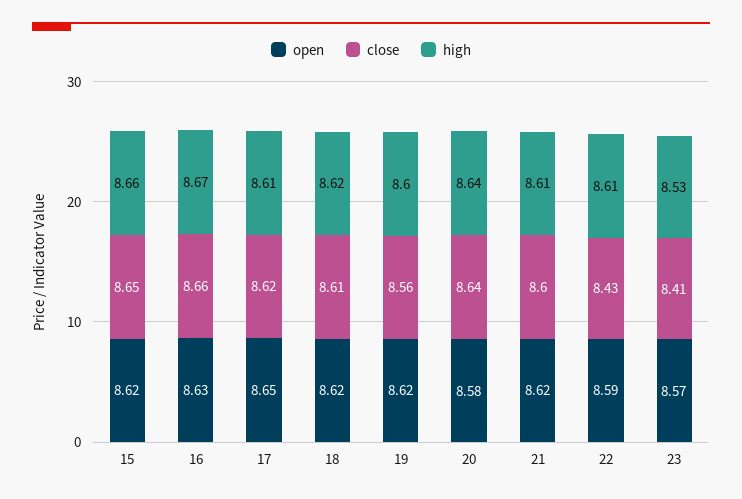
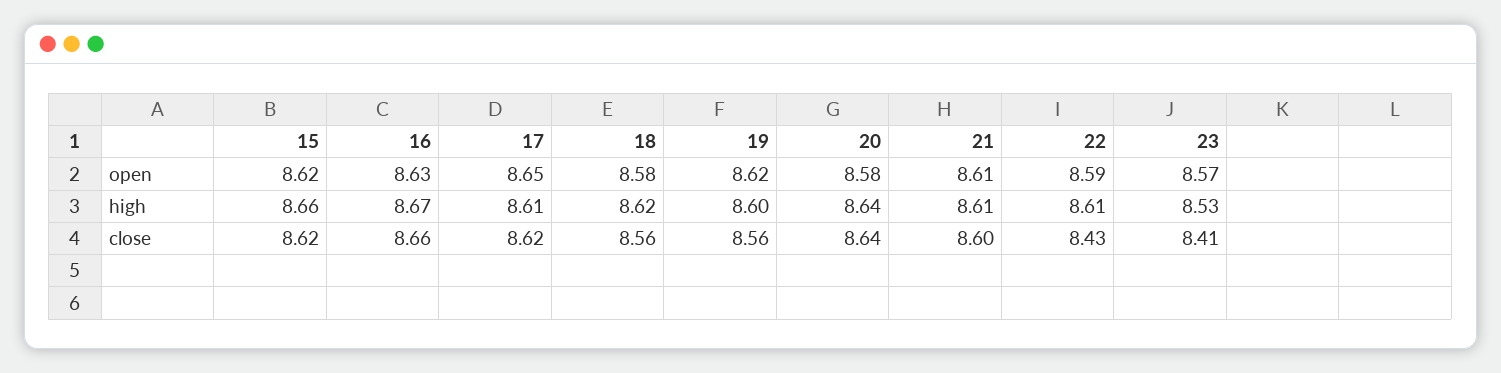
  {
    "open": {
      "15": 8.62,
      "16": 8.63,
      "17": 8.65,
-     "18": 8.62,
+     "18": 8.58,
      "19": 8.62,
      "20": 8.58,
-     "21": 8.62,
+     "21": 8.61,
      "22": 8.59,
      "23": 8.57
    },
    "close": {
-     "15": 8.65,
+     "15": 8.62,
      "16": 8.66,
      "17": 8.62,
-     "18": 8.61,
+     "18": 8.56,
      "19": 8.56,
      "20": 8.64,
      "21": 8.6,
      "22": 8.43,
      "23": 8.41
    },
    "high": {
      "15": 8.66,
      "16": 8.67,
      "17": 8.61,
      "18": 8.62,
      "19": 8.6,
      "20": 8.64,
      "21": 8.61,
      "22": 8.61,
      "23": 8.53
    }
  }

